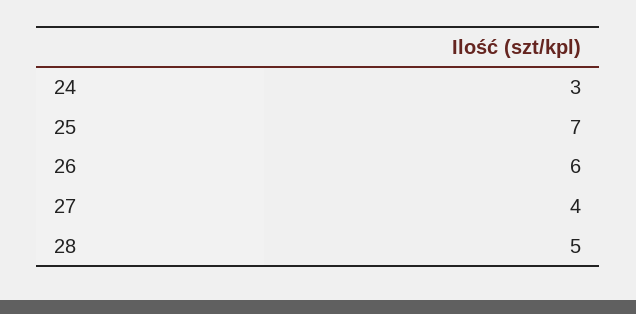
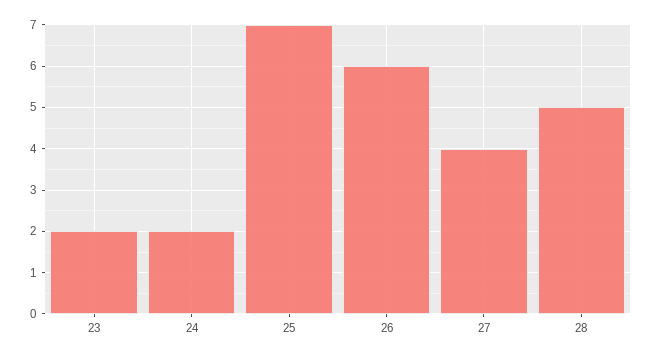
  {
-   "24": 3,
+   "24": 2,
    "25": 7,
    "26": 6,
    "27": 4,
-   "28": 5
+   "28": 5,
+   "23": 2
  }

